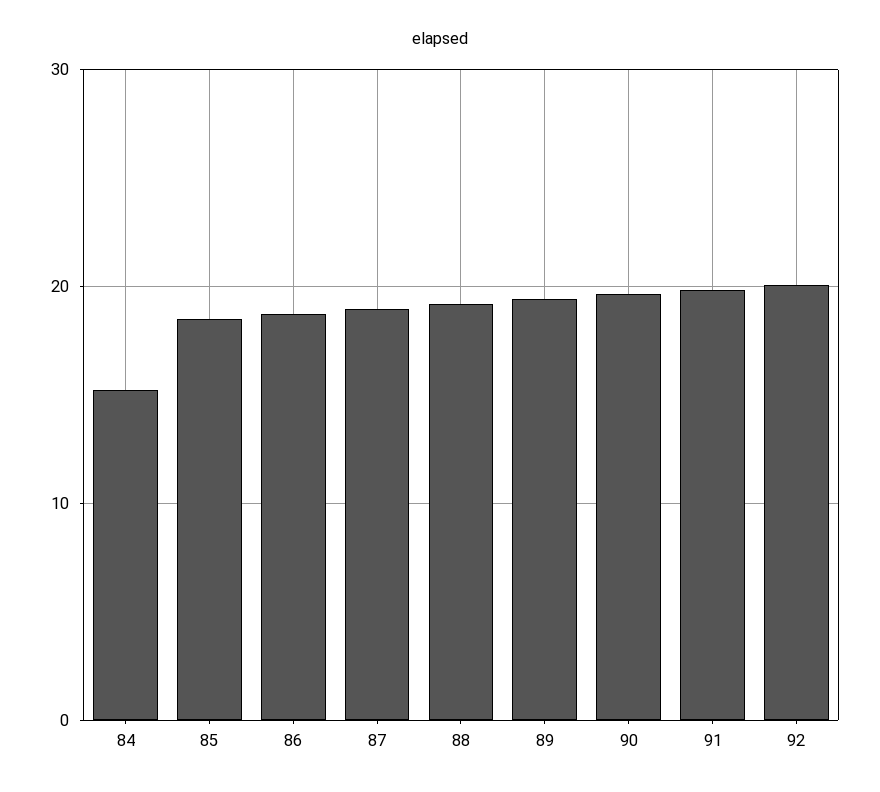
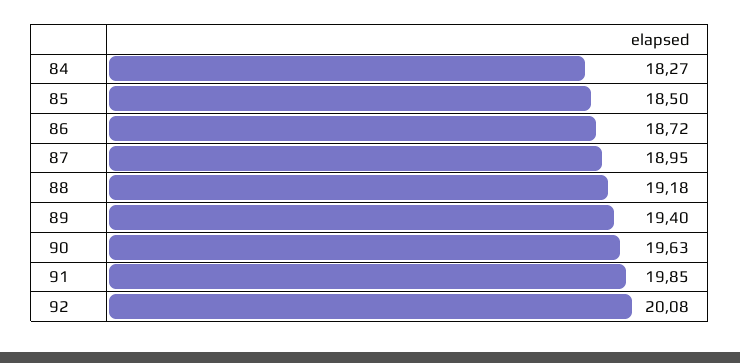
  {
-   "84": 15,
+   "84": 18.27,
    "85": 18.5,
    "86": 18.72,
    "87": 18.95,
    "88": 19.18,
    "89": 19.4,
    "90": 19.63,
    "91": 19.85,
    "92": 20.08
  }

